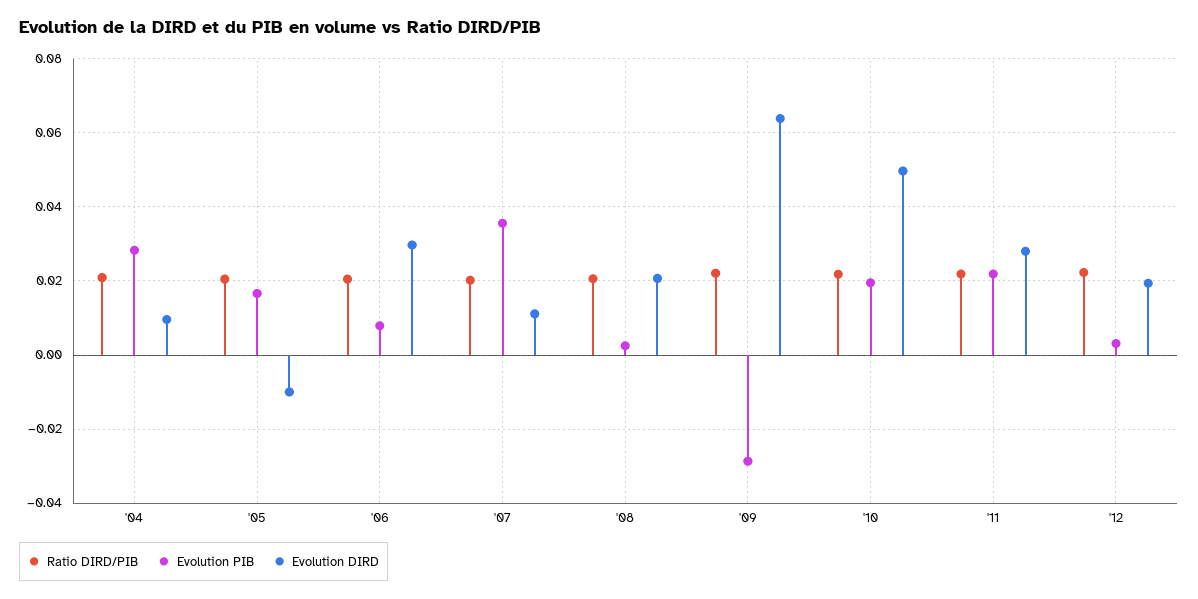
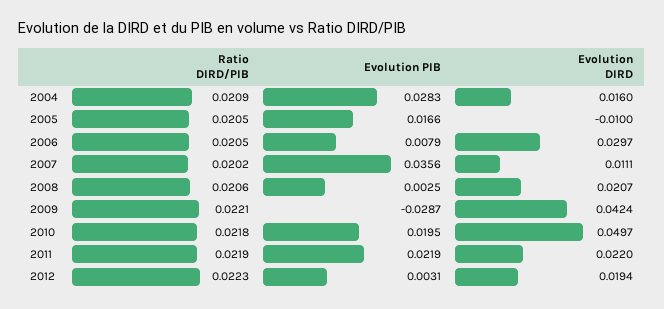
  {
    "Ratio DIRD/PIB": {
      "'04": 0.0209,
      "'05": 0.0205,
      "'06": 0.0205,
      "'07": 0.0202,
      "'08": 0.0206,
      "'09": 0.0221,
      "'10": 0.0218,
      "'11": 0.0219,
      "'12": 0.0223
    },
    "Evolution PIB": {
      "'04": 0.0283,
      "'05": 0.0166,
      "'06": 0.0079,
      "'07": 0.0356,
      "'08": 0.0025,
      "'09": -0.0287,
      "'10": 0.0195,
      "'11": 0.0219,
      "'12": 0.0031
    },
    "Evolution DIRD": {
-     "'04": 0.01,
+     "'04": 0.016,
      "'05": -0.01,
      "'06": 0.0297,
      "'07": 0.0111,
      "'08": 0.0207,
-     "'09": 0.064,
+     "'09": 0.0424,
      "'10": 0.0497,
-     "'11": 0.028,
+     "'11": 0.022,
      "'12": 0.0194
    }
  }

